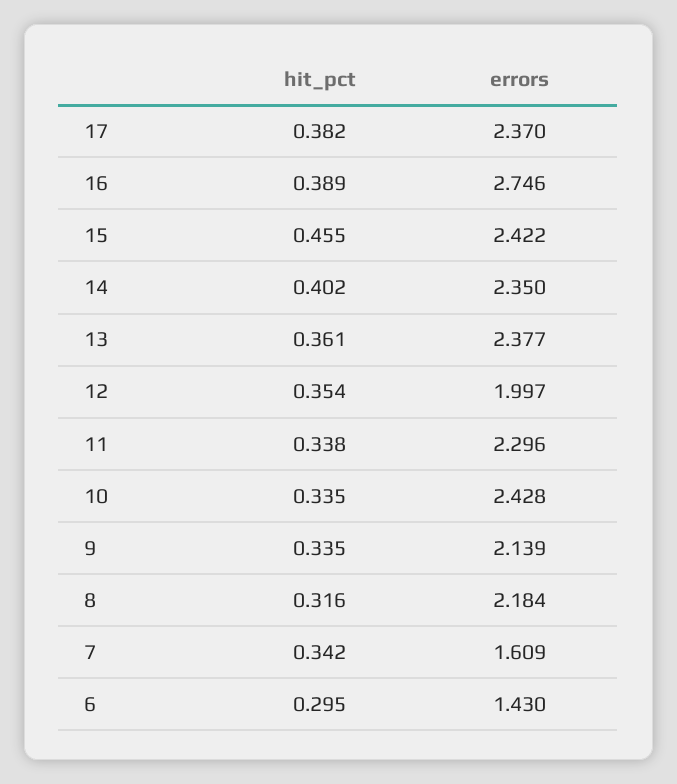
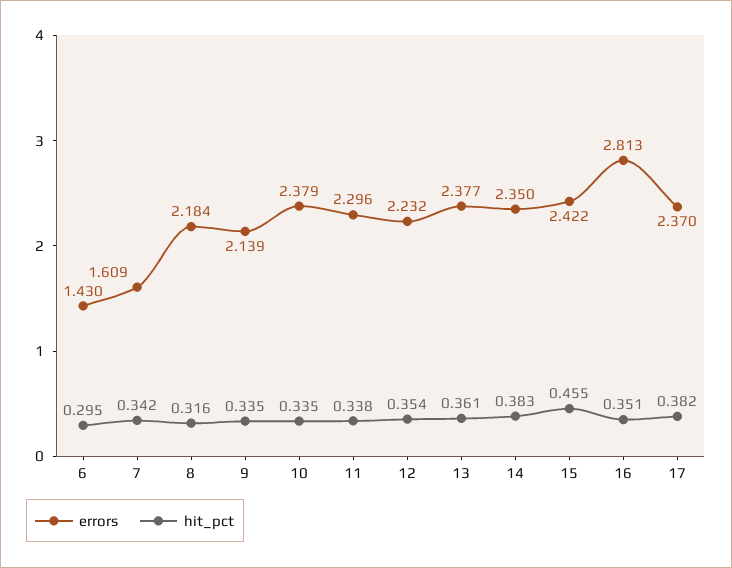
  {
    "hit_pct": {
      "17": 0.382,
-     "16": 0.389,
+     "16": 0.351,
      "15": 0.455,
-     "14": 0.402,
+     "14": 0.383,
      "13": 0.361,
      "12": 0.354,
      "11": 0.338,
      "10": 0.335,
      "9": 0.335,
      "8": 0.316,
      "7": 0.342,
      "6": 0.295
    },
    "errors": {
      "17": 2.37,
-     "16": 2.746,
+     "16": 2.813,
      "15": 2.422,
      "14": 2.35,
      "13": 2.377,
-     "12": 1.997,
+     "12": 2.232,
      "11": 2.296,
-     "10": 2.428,
+     "10": 2.379,
      "9": 2.139,
      "8": 2.184,
      "7": 1.609,
      "6": 1.43
    }
  }

